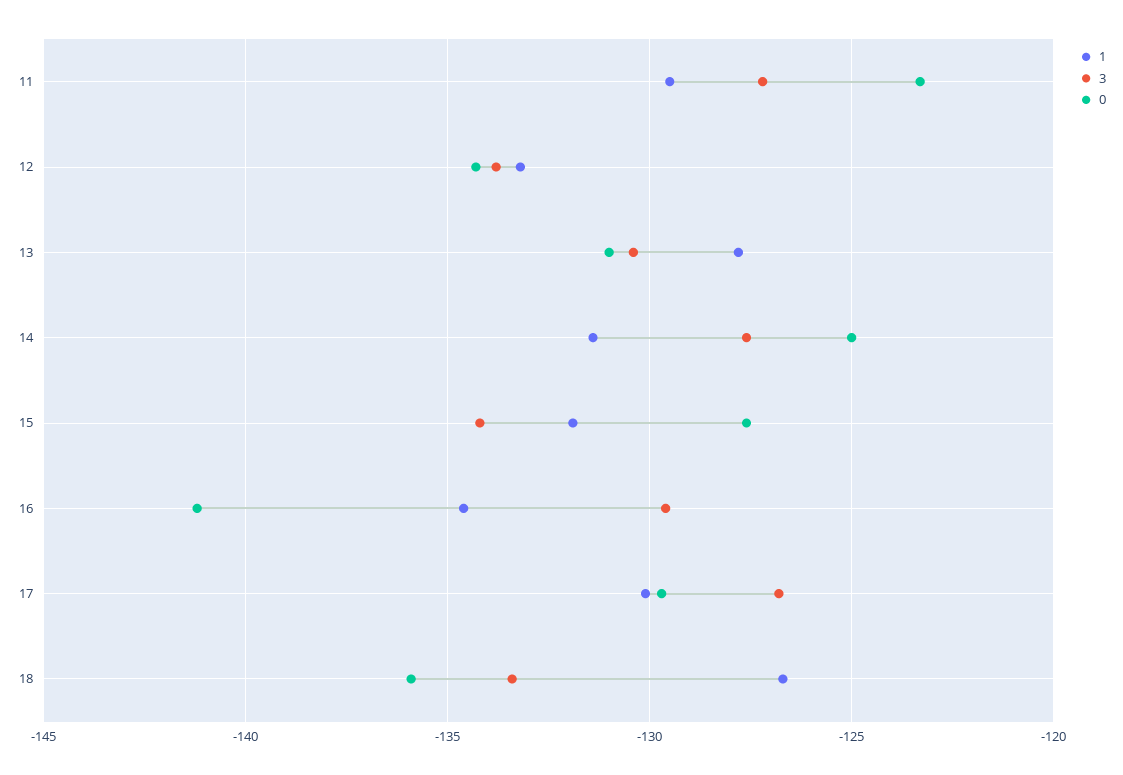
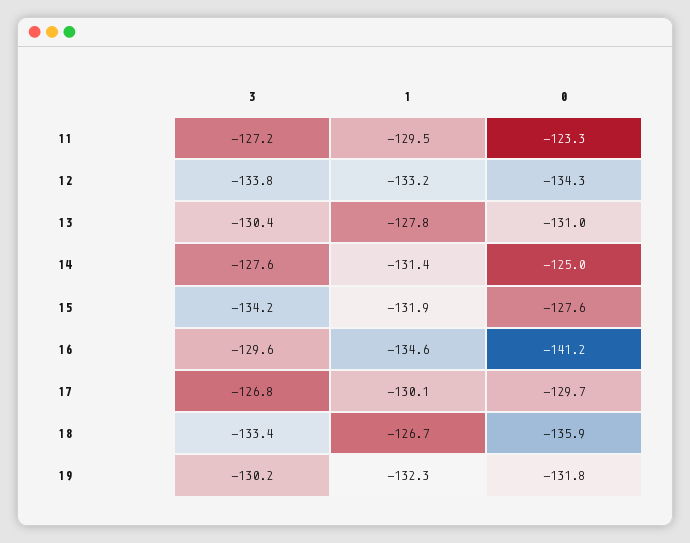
  {
    "1": {
      "11": -129.5,
      "12": -133.2,
      "13": -127.8,
      "14": -131.4,
      "15": -131.9,
      "16": -134.6,
      "17": -130.1,
-     "18": -126.7
+     "18": -126.7,
+     "19": -132.3
    },
    "3": {
      "11": -127.2,
      "12": -133.8,
      "13": -130.4,
      "14": -127.6,
      "15": -134.2,
      "16": -129.6,
      "17": -126.8,
-     "18": -133.4
+     "18": -133.4,
+     "19": -130.2
    },
    "0": {
      "11": -123.3,
      "12": -134.3,
      "13": -131,
      "14": -125,
      "15": -127.6,
      "16": -141.2,
      "17": -129.7,
-     "18": -135.9
+     "18": -135.9,
+     "19": -131.8
    }
  }

